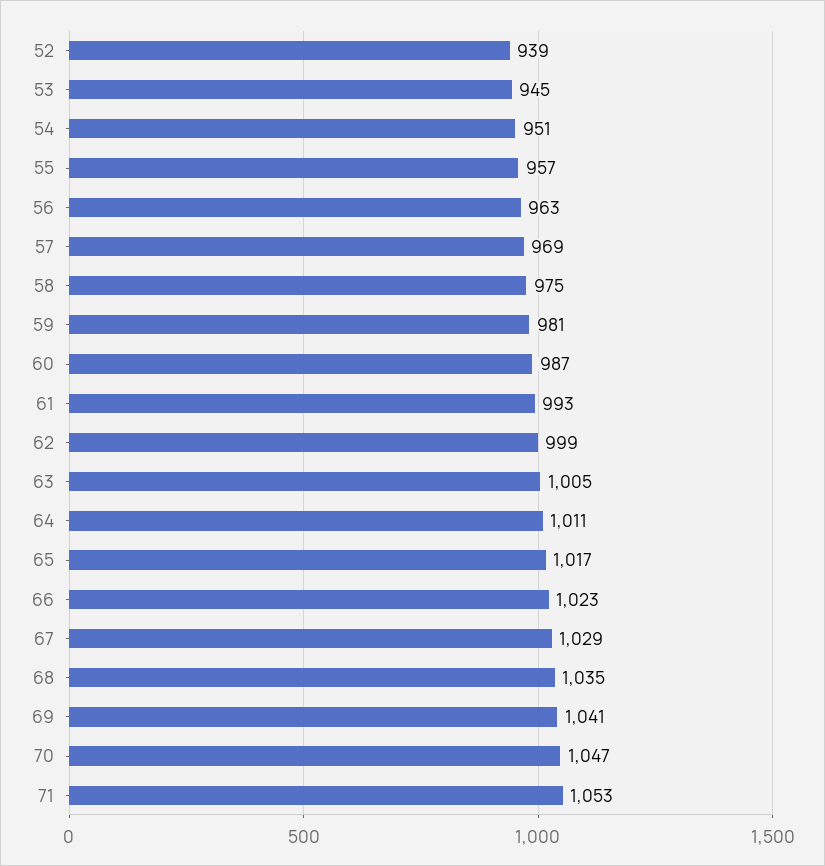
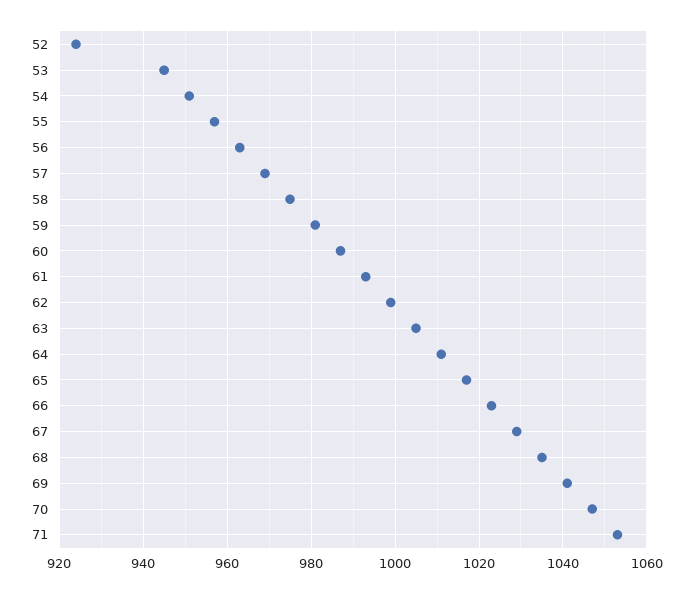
  {
-   "52": 939,
+   "52": 925,
    "53": 945,
    "54": 951,
    "55": 957,
    "56": 963,
    "57": 969,
    "58": 975,
    "59": 981,
    "60": 987,
    "61": 993,
    "62": 999,
    "63": 1005,
    "64": 1011,
    "65": 1017,
    "66": 1023,
    "67": 1029,
    "68": 1035,
    "69": 1041,
    "70": 1047,
    "71": 1053
  }

